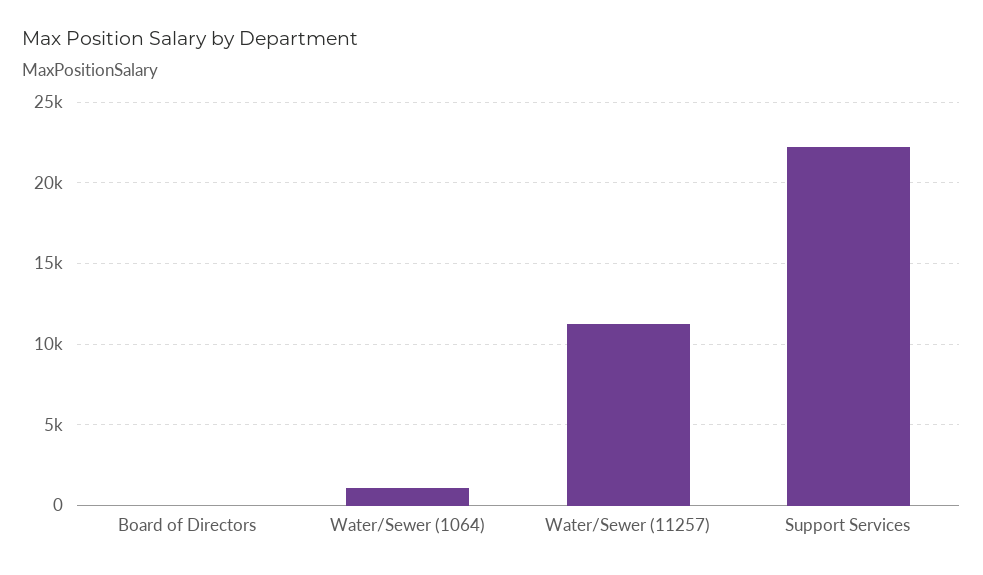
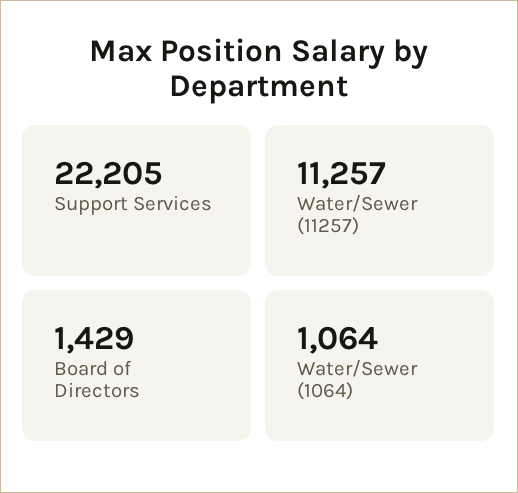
  {
-   "Board of Directors": 0,
+   "Board of Directors": 1429,
    "Water/Sewer (1064)": 1064,
    "Water/Sewer (11257)": 11257,
    "Support Services": 22205
  }

